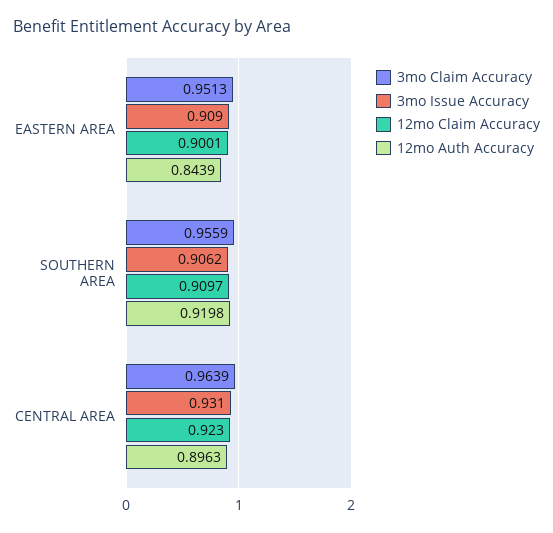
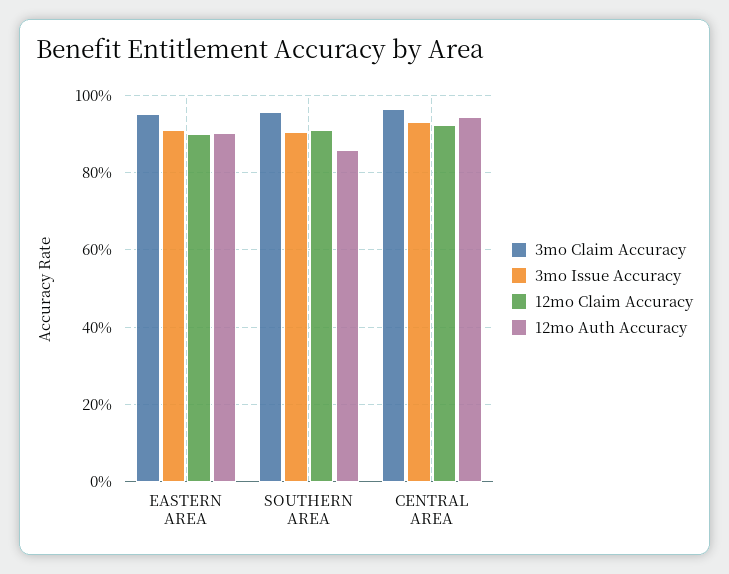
  {
    "3mo Claim Accuracy": {
      "EASTERN AREA": 0.9513,
      "SOUTHERN AREA": 0.9559,
      "CENTRAL AREA": 0.9639
    },
    "3mo Issue Accuracy": {
      "EASTERN AREA": 0.909,
      "SOUTHERN AREA": 0.9062,
      "CENTRAL AREA": 0.931
    },
    "12mo Claim Accuracy": {
      "EASTERN AREA": 0.9001,
      "SOUTHERN AREA": 0.9097,
      "CENTRAL AREA": 0.923
    },
    "12mo Auth Accuracy": {
-     "EASTERN AREA": 0.8439,
+     "EASTERN AREA": 0.9,
-     "SOUTHERN AREA": 0.9198,
+     "SOUTHERN AREA": 0.86,
-     "CENTRAL AREA": 0.8963
+     "CENTRAL AREA": 0.94
    }
  }

